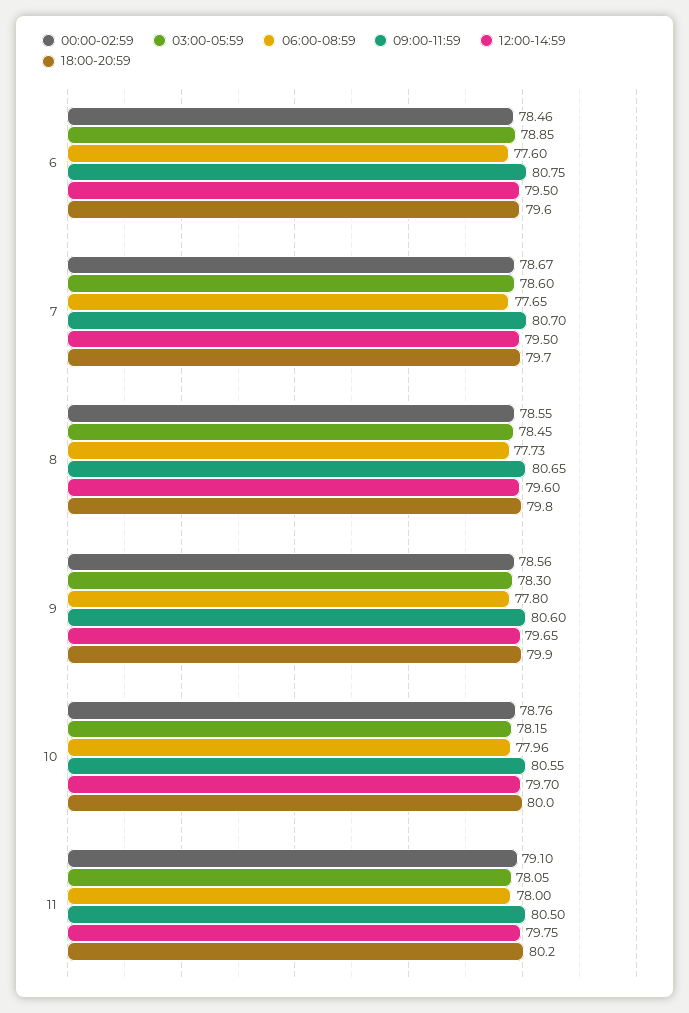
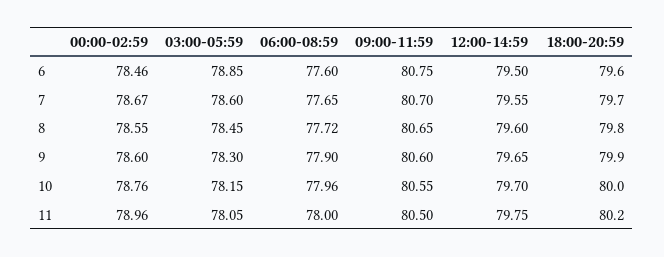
  {
    "00:00-02:59": {
      "6": 78.46,
      "7": 78.67,
      "8": 78.55,
-     "9": 78.56,
+     "9": 78.6,
      "10": 78.76,
-     "11": 79.1
+     "11": 78.96
    },
    "03:00-05:59": {
      "6": 78.85,
      "7": 78.6,
      "8": 78.45,
      "9": 78.3,
      "10": 78.15,
      "11": 78.05
    },
    "06:00-08:59": {
      "6": 77.6,
      "7": 77.65,
-     "8": 77.73,
+     "8": 77.72,
-     "9": 77.8,
+     "9": 77.9,
      "10": 77.96,
      "11": 78
    },
    "09:00-11:59": {
      "6": 80.75,
      "7": 80.7,
      "8": 80.65,
      "9": 80.6,
      "10": 80.55,
      "11": 80.5
    },
    "12:00-14:59": {
      "6": 79.5,
-     "7": 79.5,
+     "7": 79.55,
      "8": 79.6,
      "9": 79.65,
      "10": 79.7,
      "11": 79.75
    },
    "18:00-20:59": {
      "6": 79.6,
      "7": 79.7,
      "8": 79.8,
      "9": 79.9,
      "10": 80,
      "11": 80.2
    }
  }

